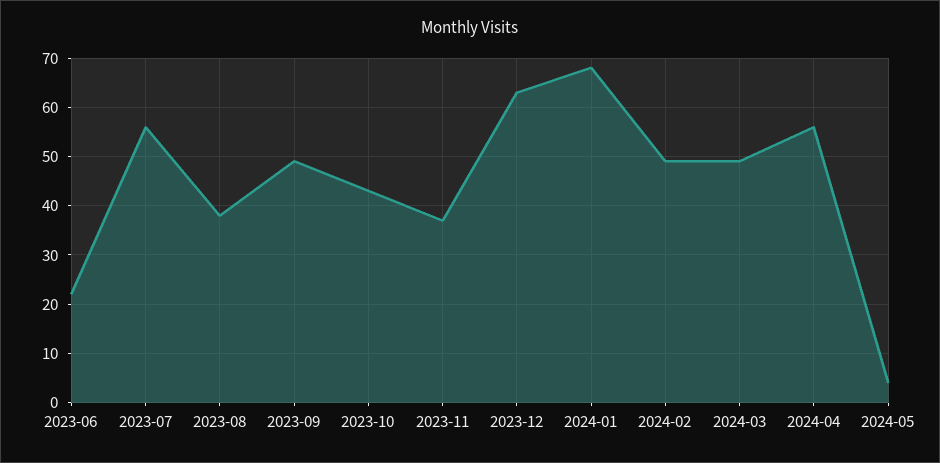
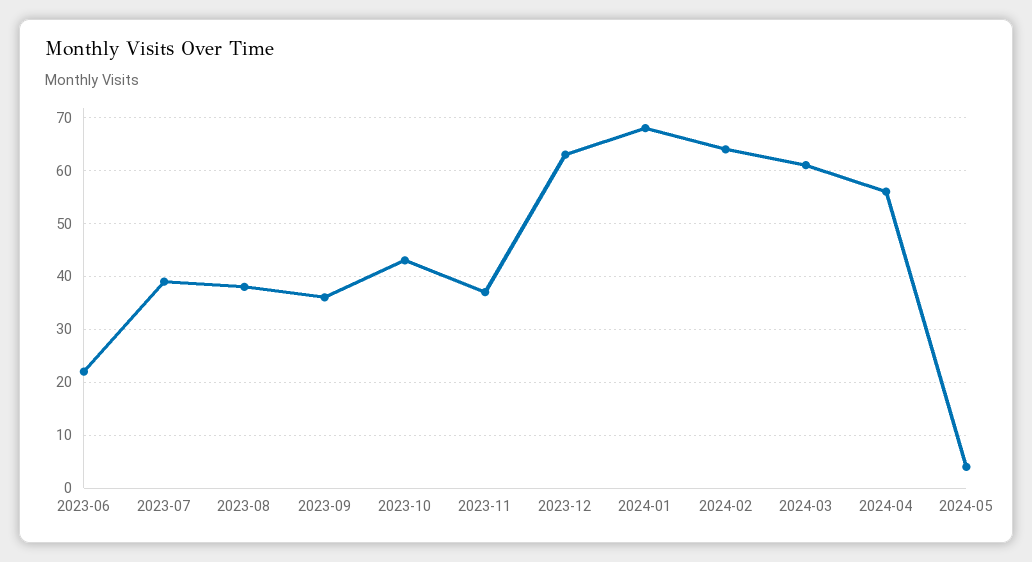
  {
    "2023-06": 20,
-   "2023-07": 55,
+   "2023-07": 40,
    "2023-08": 40,
-   "2023-09": 50,
+   "2023-09": 35,
    "2023-10": 45,
    "2023-11": 35,
    "2023-12": 65,
    "2024-01": 70,
-   "2024-02": 50,
+   "2024-02": 65,
-   "2024-03": 50,
+   "2024-03": 60,
    "2024-04": 55,
    "2024-05": 5
  }

